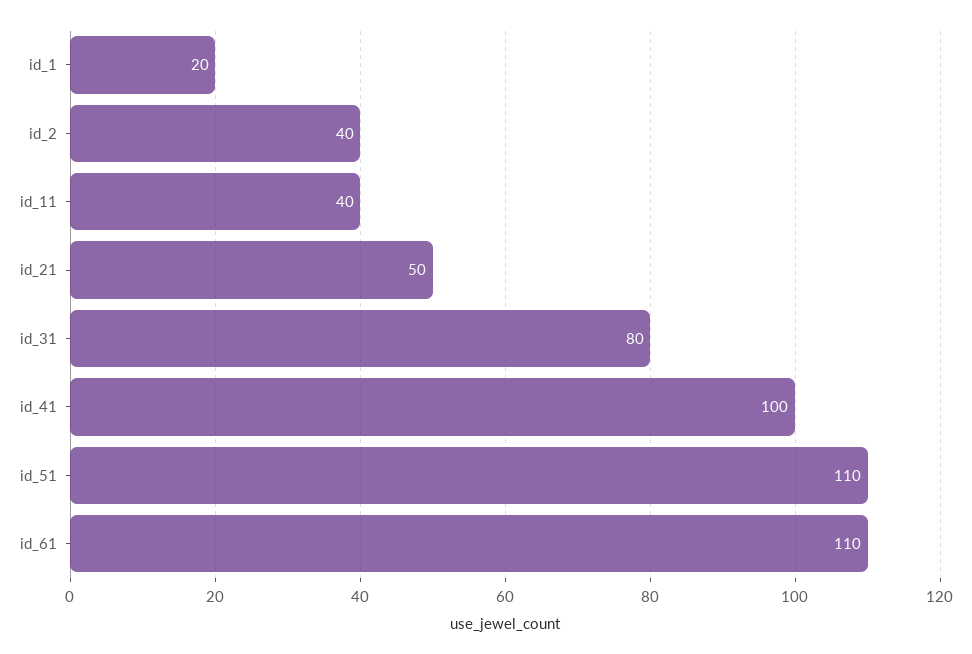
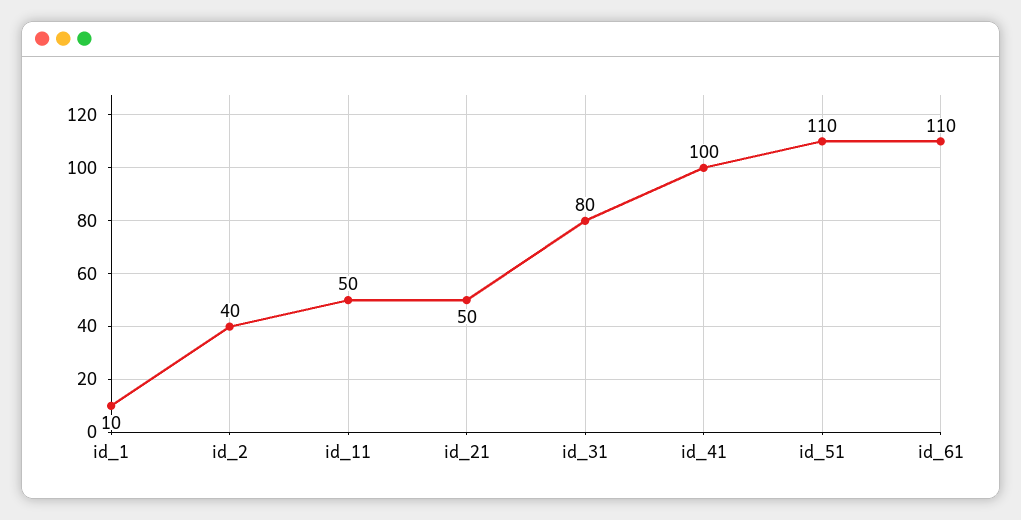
  {
-   "id_1": 20,
+   "id_1": 10,
    "id_2": 40,
-   "id_11": 40,
+   "id_11": 50,
    "id_21": 50,
    "id_31": 80,
    "id_41": 100,
    "id_51": 110,
    "id_61": 110
  }

